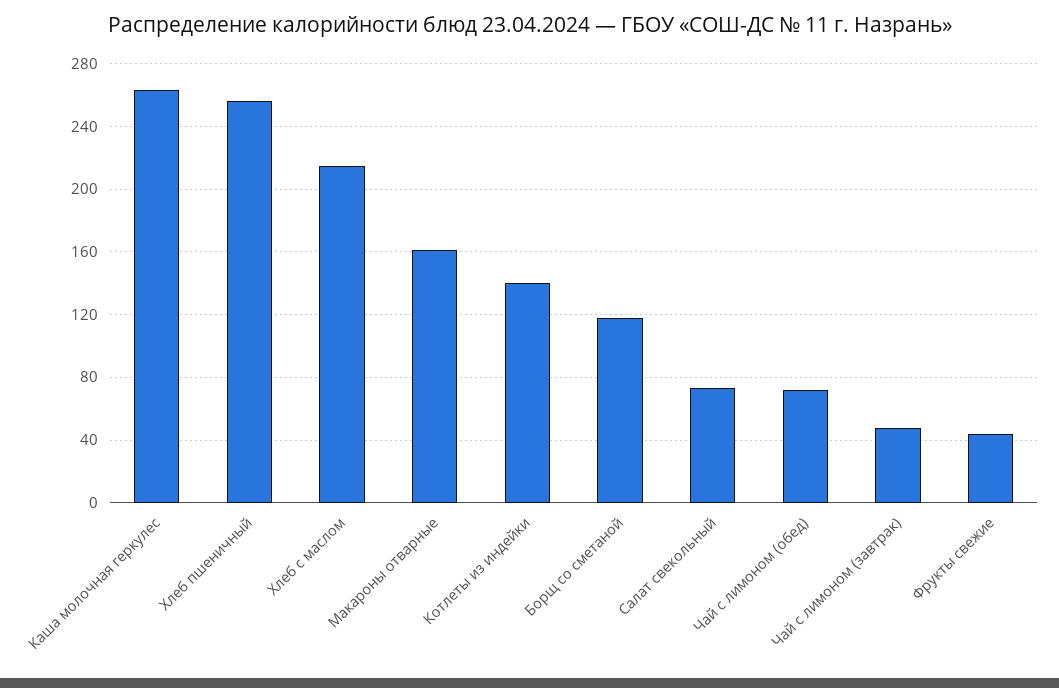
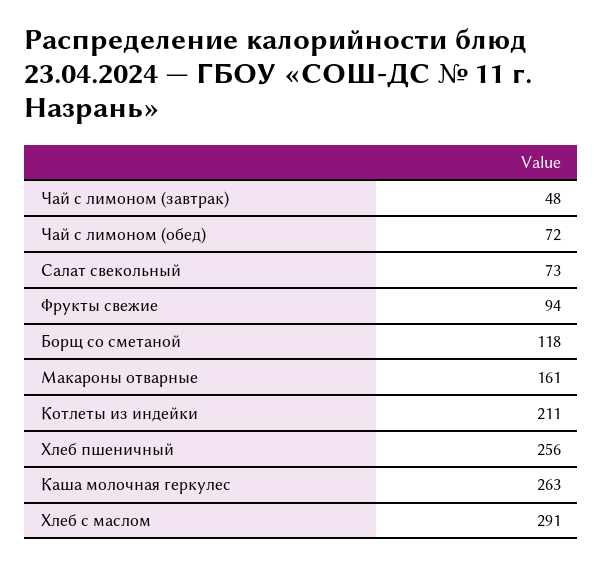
  {
    "Каша молочная геркулес": 263,
    "Хлеб пшеничный": 256,
-   "Хлеб с маслом": 215,
+   "Хлеб с маслом": 291,
    "Макароны отварные": 161,
-   "Котлеты из индейки": 140,
+   "Котлеты из индейки": 211,
    "Борщ со сметаной": 118,
    "Салат свекольный": 73,
    "Чай с лимоном (обед)": 72,
    "Чай с лимоном (завтрак)": 48,
-   "Фрукты свежие": 45
+   "Фрукты свежие": 94
  }

